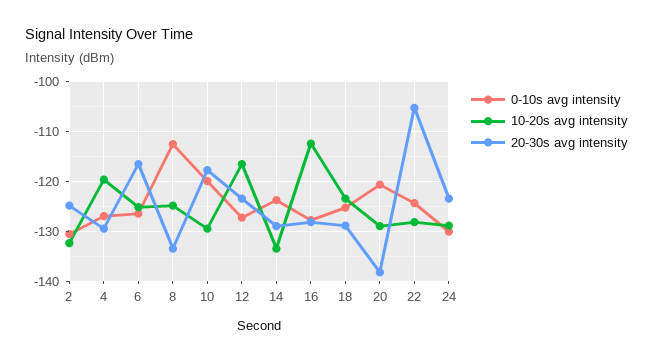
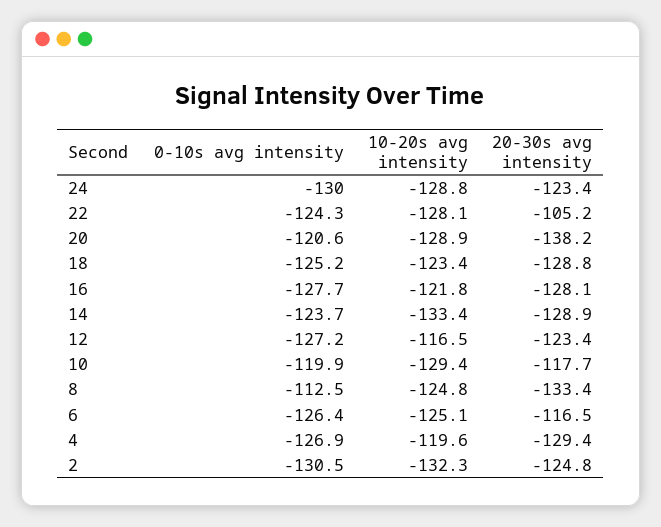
  {
    "0-10s avg intensity": {
      "2": -130.5,
      "4": -126.9,
      "6": -126.4,
      "8": -112.5,
      "10": -119.9,
      "12": -127.2,
      "14": -123.7,
      "16": -127.7,
      "18": -125.2,
      "20": -120.6,
      "22": -124.3,
      "24": -130
    },
    "10-20s avg intensity": {
      "2": -132.3,
      "4": -119.6,
      "6": -125.1,
      "8": -124.8,
      "10": -129.4,
      "12": -116.5,
      "14": -133.4,
-     "16": -112,
+     "16": -121.8,
      "18": -123.4,
      "20": -128.9,
      "22": -128.1,
      "24": -128.8
    },
    "20-30s avg intensity": {
      "2": -124.8,
      "4": -129.4,
      "6": -116.5,
      "8": -133.4,
      "10": -117.7,
      "12": -123.4,
      "14": -128.9,
      "16": -128.1,
      "18": -128.8,
      "20": -138.2,
      "22": -105.2,
      "24": -123.4
    }
  }

